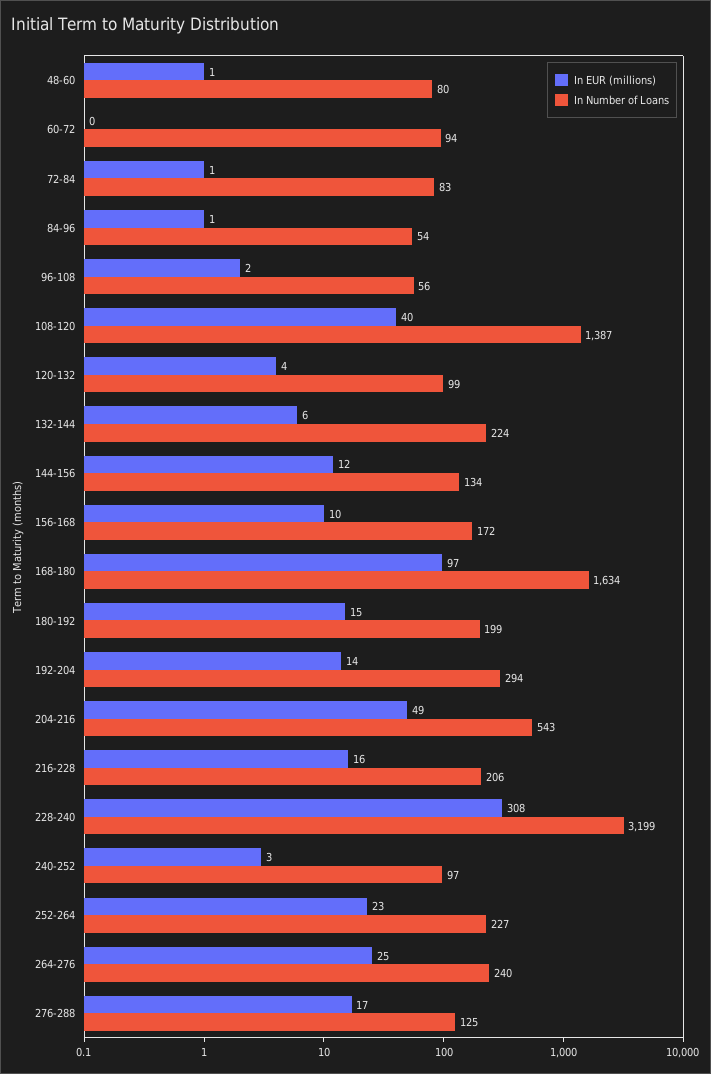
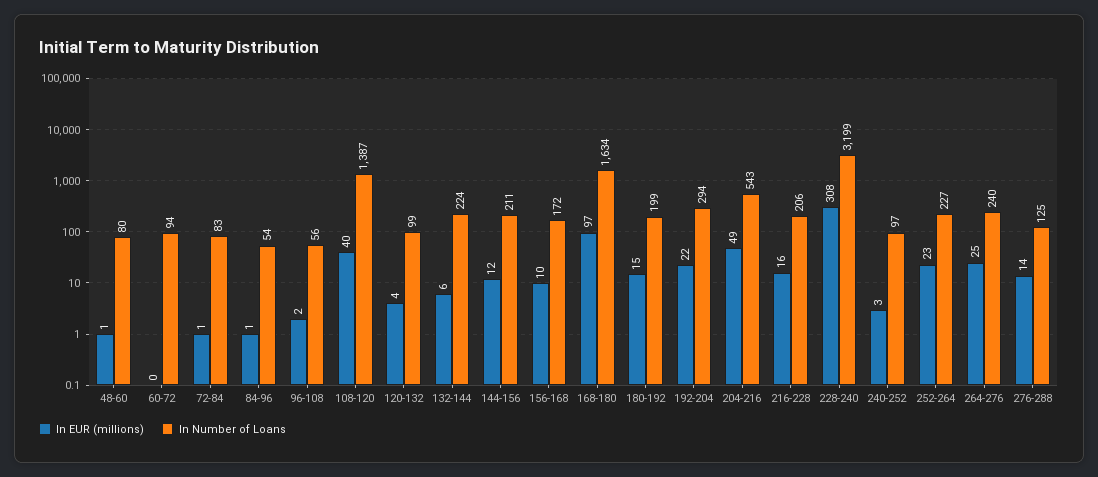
  {
    "In EUR (millions)": {
      "48-60": 1,
      "60-72": 0,
      "72-84": 1,
      "84-96": 1,
      "96-108": 2,
      "108-120": 40,
      "120-132": 4,
      "132-144": 6,
      "144-156": 12,
      "156-168": 10,
      "168-180": 97,
      "180-192": 15,
-     "192-204": 14,
+     "192-204": 22,
      "204-216": 49,
      "216-228": 16,
      "228-240": 308,
      "240-252": 3,
      "252-264": 23,
      "264-276": 25,
-     "276-288": 17
+     "276-288": 14
    },
    "In Number of Loans": {
      "48-60": 80,
      "60-72": 94,
      "72-84": 83,
      "84-96": 54,
      "96-108": 56,
      "108-120": 1387,
      "120-132": 99,
      "132-144": 224,
-     "144-156": 134,
+     "144-156": 211,
      "156-168": 172,
      "168-180": 1634,
      "180-192": 199,
      "192-204": 294,
      "204-216": 543,
      "216-228": 206,
      "228-240": 3199,
      "240-252": 97,
      "252-264": 227,
      "264-276": 240,
      "276-288": 125
    }
  }

